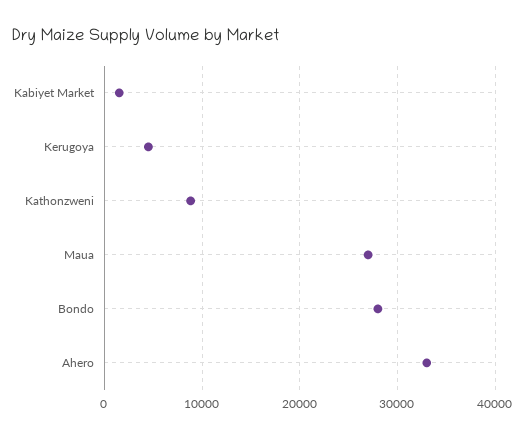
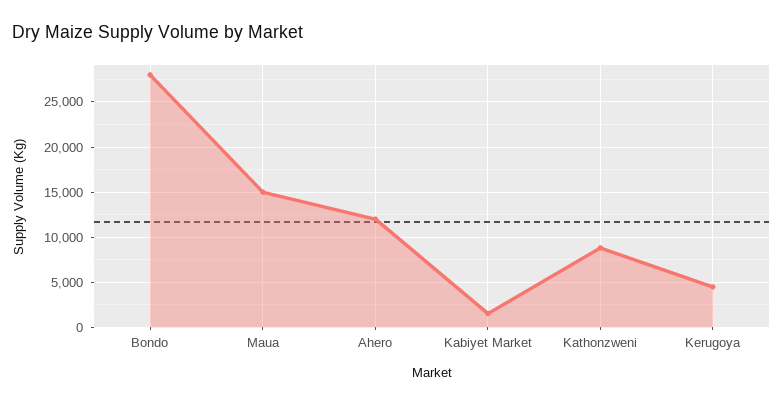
  {
    "Kabiyet Market": 2000,
    "Kerugoya": 5000,
    "Kathonzweni": 9000,
-   "Maua": 27000,
+   "Maua": 15000,
    "Bondo": 28000,
-   "Ahero": 33000
+   "Ahero": 12000
  }

